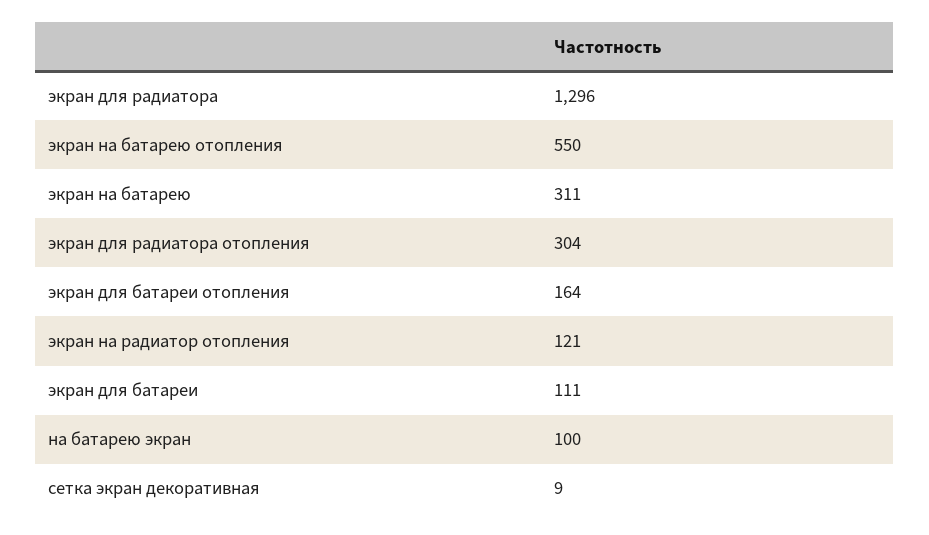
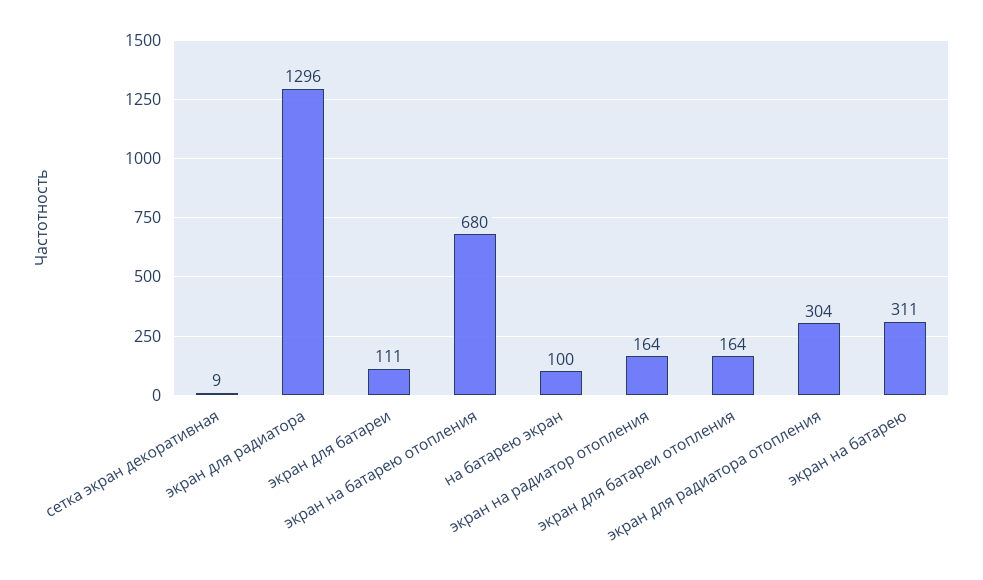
  {
    "экран для радиатора": 1296,
-   "экран на батарею отопления": 550,
+   "экран на батарею отопления": 680,
    "экран на батарею": 311,
    "экран для радиатора отопления": 304,
    "экран для батареи отопления": 164,
-   "экран на радиатор отопления": 121,
+   "экран на радиатор отопления": 164,
    "экран для батареи": 111,
    "на батарею экран": 100,
    "сетка экран декоративная": 9
  }

